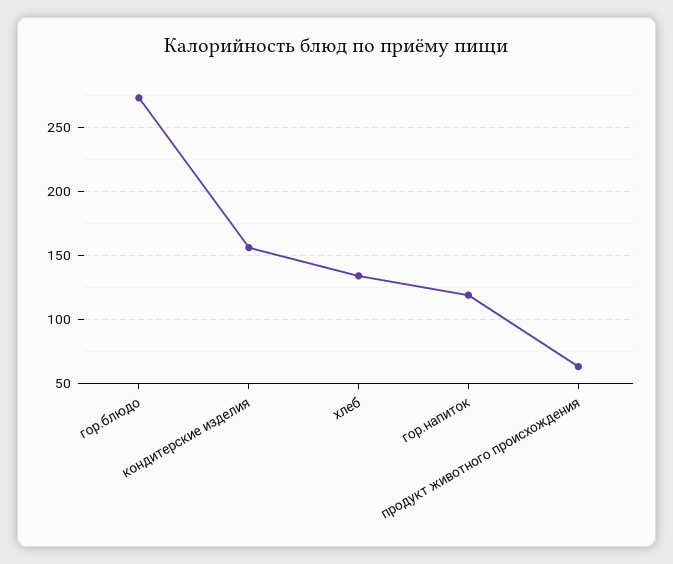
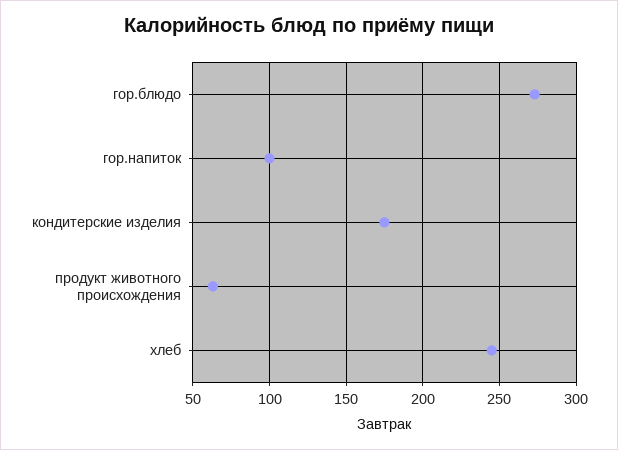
  {
    "гор.блюдо": 275,
-   "кондитерские изделия": 155,
+   "кондитерские изделия": 175,
-   "хлеб": 135,
+   "хлеб": 245,
-   "гор.напиток": 120,
+   "гор.напиток": 100,
    "продукт животного происхождения": 65
  }

